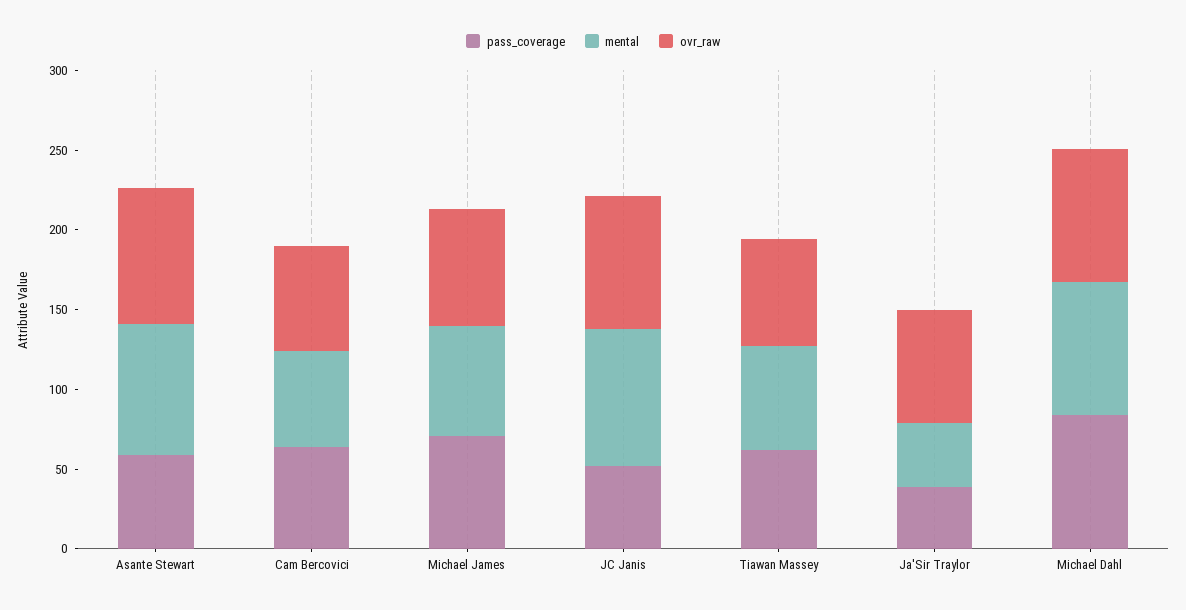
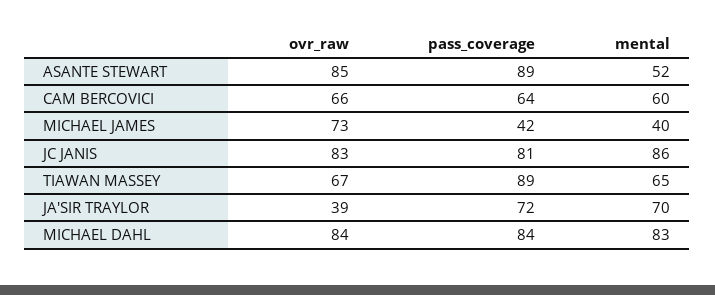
  {
    "pass_coverage": {
-     "Asante Stewart": 60,
+     "Asante Stewart": 89,
      "Cam Bercovici": 64,
-     "Michael James": 70,
+     "Michael James": 42,
-     "JC Janis": 50,
+     "JC Janis": 81,
-     "Tiawan Massey": 60,
+     "Tiawan Massey": 89,
-     "Ja'Sir Traylor": 40,
+     "Ja'Sir Traylor": 72,
      "Michael Dahl": 84
    },
    "mental": {
-     "Asante Stewart": 80,
+     "Asante Stewart": 52,
      "Cam Bercovici": 60,
-     "Michael James": 70,
+     "Michael James": 40,
      "JC Janis": 86,
      "Tiawan Massey": 65,
-     "Ja'Sir Traylor": 40,
+     "Ja'Sir Traylor": 70,
      "Michael Dahl": 83
    },
    "ovr_raw": {
      "Asante Stewart": 85,
      "Cam Bercovici": 66,
      "Michael James": 73,
      "JC Janis": 83,
      "Tiawan Massey": 67,
-     "Ja'Sir Traylor": 70,
+     "Ja'Sir Traylor": 39,
      "Michael Dahl": 84
    }
  }

